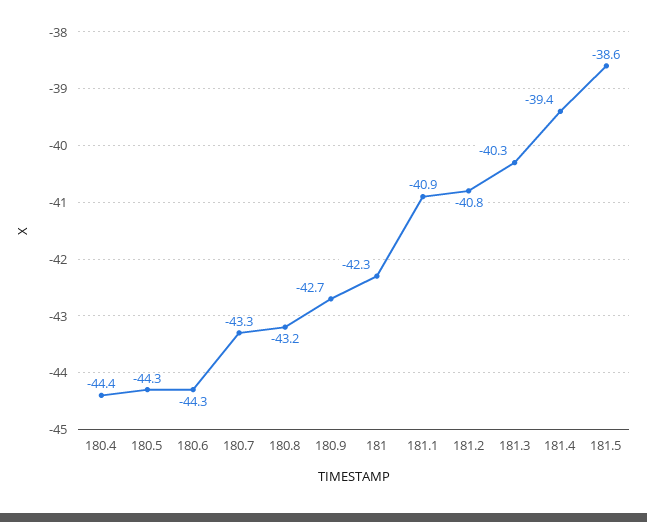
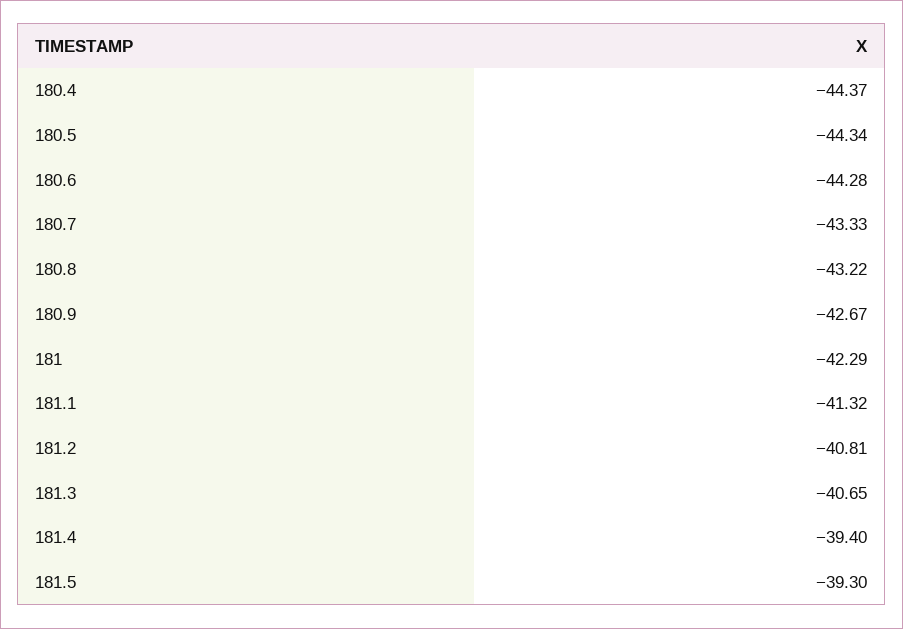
  {
    "180.4": -44.37,
    "180.5": -44.34,
    "180.6": -44.28,
    "180.7": -43.33,
    "180.8": -43.22,
    "180.9": -42.67,
    "181": -42.29,
-   "181.1": -40.9,
+   "181.1": -41.32,
    "181.2": -40.81,
-   "181.3": -40.3,
+   "181.3": -40.65,
    "181.4": -39.4,
-   "181.5": -38.6
+   "181.5": -39.3
  }

